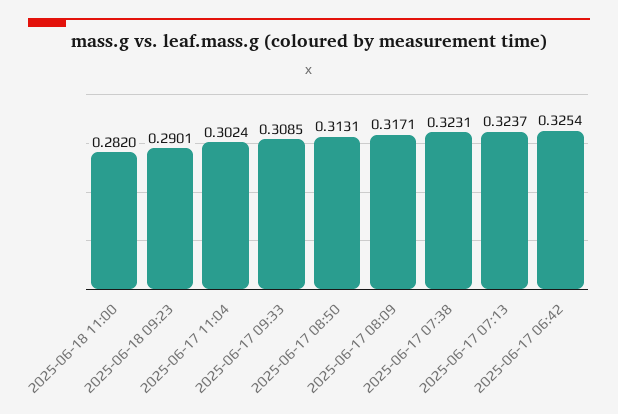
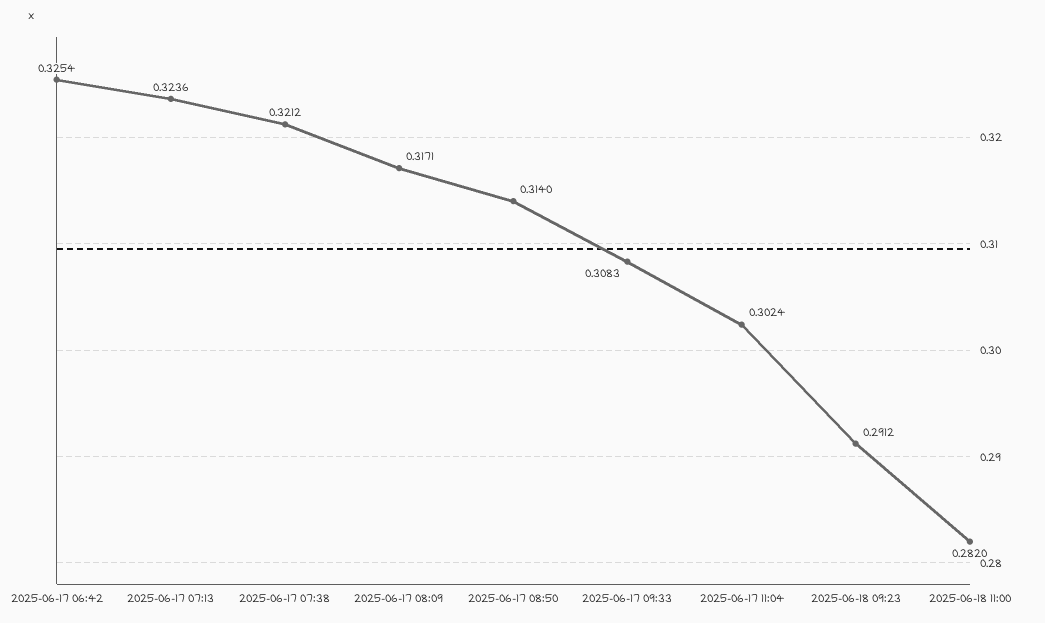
  {
    "2025-06-18 11:00": 0.282,
-   "2025-06-18 09:23": 0.2901,
+   "2025-06-18 09:23": 0.2912,
    "2025-06-17 11:04": 0.3024,
-   "2025-06-17 09:33": 0.3085,
+   "2025-06-17 09:33": 0.3083,
-   "2025-06-17 08:50": 0.3131,
+   "2025-06-17 08:50": 0.314,
    "2025-06-17 08:09": 0.3171,
-   "2025-06-17 07:38": 0.3231,
+   "2025-06-17 07:38": 0.3212,
-   "2025-06-17 07:13": 0.3237,
+   "2025-06-17 07:13": 0.3236,
    "2025-06-17 06:42": 0.3254
  }

